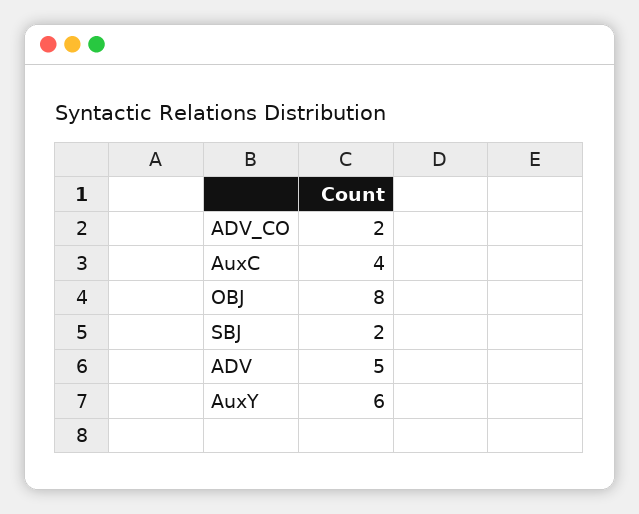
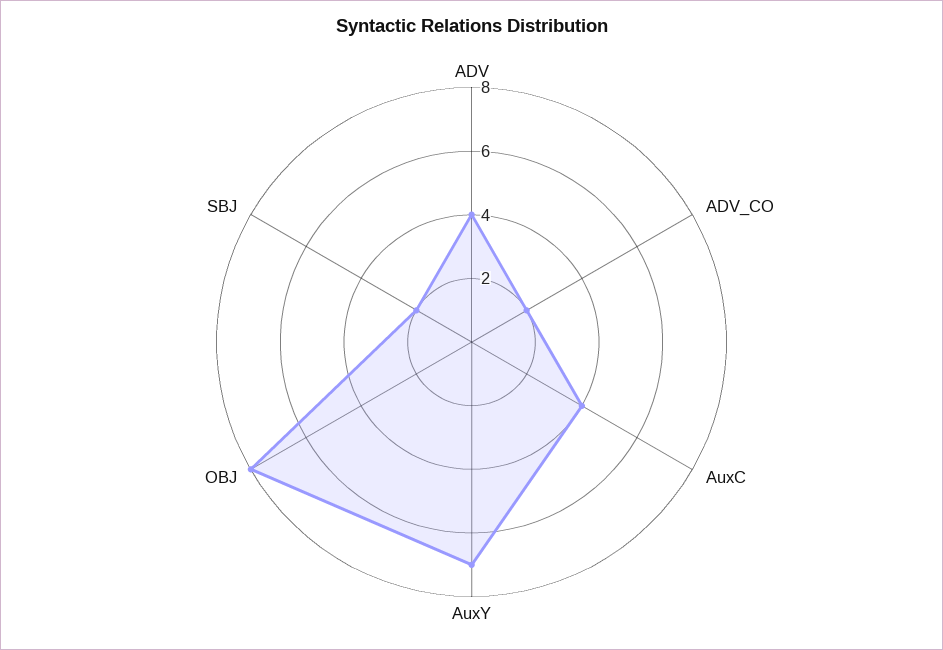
  {
    "ADV_CO": 2,
    "AuxC": 4,
    "OBJ": 8,
    "SBJ": 2,
-   "ADV": 5,
+   "ADV": 4,
-   "AuxY": 6
+   "AuxY": 7
  }

